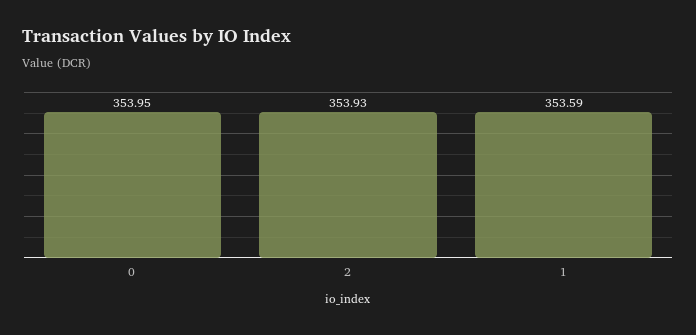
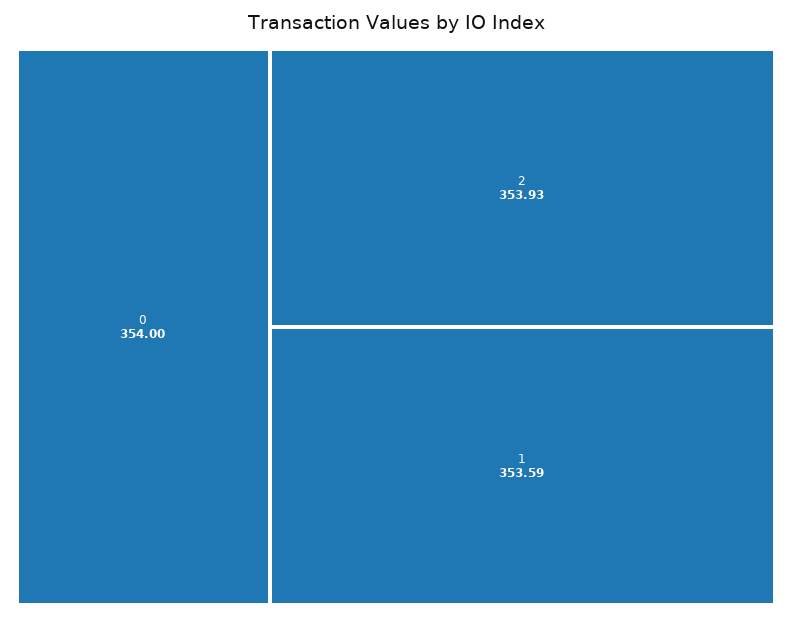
  {
-   "0": 353.95,
+   "0": 354,
    "2": 353.93,
    "1": 353.59
  }

